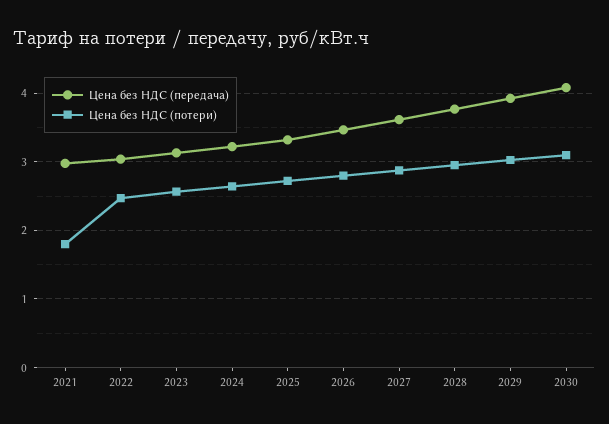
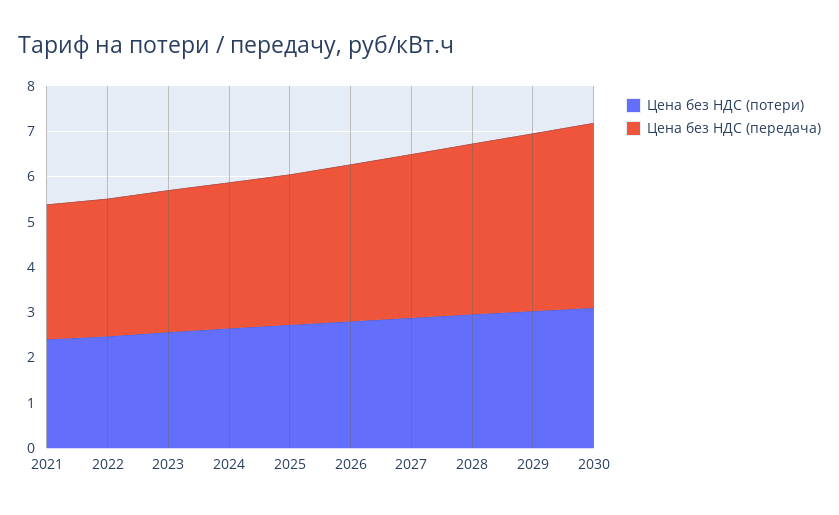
  {
    "Цена без НДС (передача)": {
      "2021": 3,
      "2022": 3,
      "2023": 3.1,
      "2024": 3.2,
      "2025": 3.3,
      "2026": 3.5,
      "2027": 3.6,
      "2028": 3.8,
      "2029": 3.9,
      "2030": 4.1
    },
    "Цена без НДС (потери)": {
-     "2021": 1.8,
+     "2021": 2.4,
      "2022": 2.5,
      "2023": 2.6,
      "2024": 2.6,
      "2025": 2.7,
      "2026": 2.8,
      "2027": 2.9,
      "2028": 3,
      "2029": 3,
      "2030": 3.1
    }
  }

